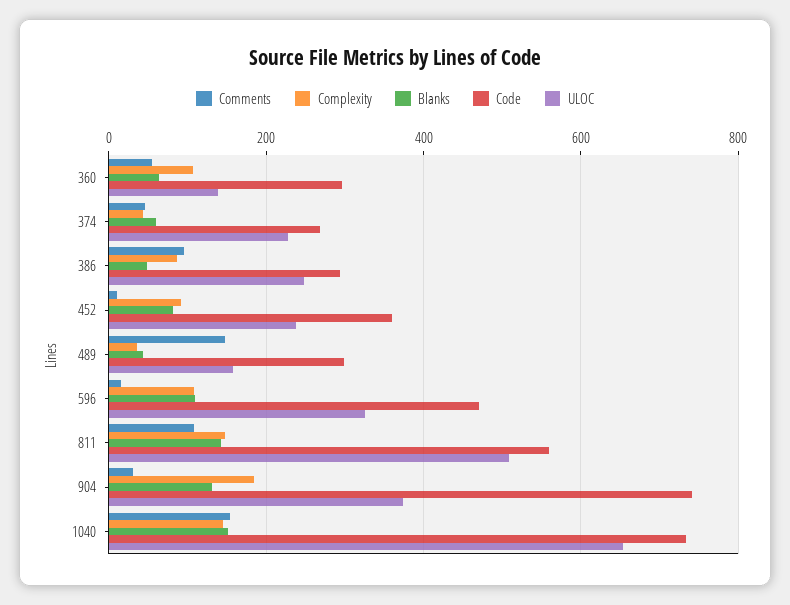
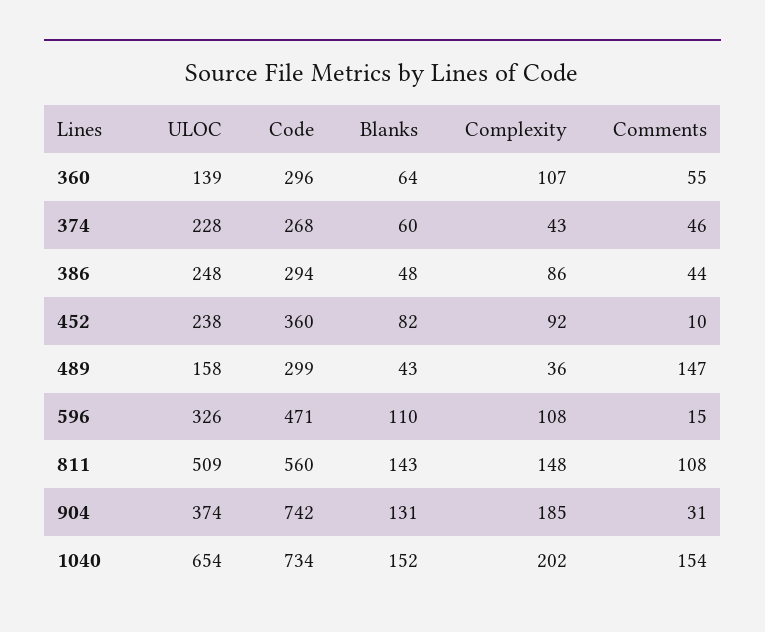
  {
    "Comments": {
      "360": 55,
      "374": 46,
-     "386": 100,
+     "386": 44,
      "452": 10,
      "489": 147,
      "596": 15,
      "811": 108,
      "904": 31,
      "1040": 154
    },
    "Complexity": {
      "360": 107,
      "374": 43,
      "386": 86,
      "452": 92,
      "489": 36,
      "596": 108,
      "811": 148,
      "904": 185,
-     "1040": 140
+     "1040": 202
    },
    "Blanks": {
      "360": 64,
      "374": 60,
      "386": 48,
      "452": 82,
      "489": 43,
      "596": 110,
      "811": 143,
      "904": 131,
      "1040": 152
    },
    "Code": {
      "360": 296,
      "374": 268,
      "386": 294,
      "452": 360,
      "489": 299,
      "596": 471,
      "811": 560,
      "904": 742,
      "1040": 734
    },
    "ULOC": {
      "360": 139,
      "374": 228,
      "386": 248,
      "452": 238,
      "489": 158,
      "596": 326,
      "811": 509,
      "904": 374,
      "1040": 654
    }
  }

